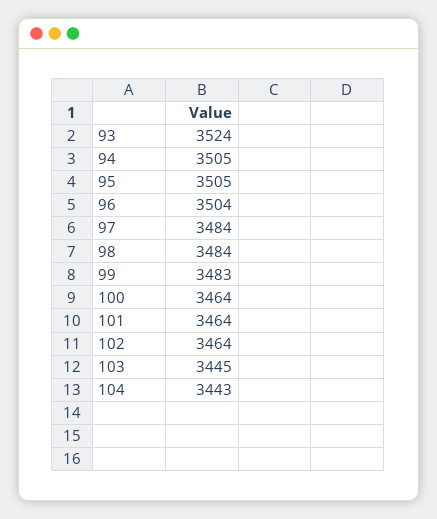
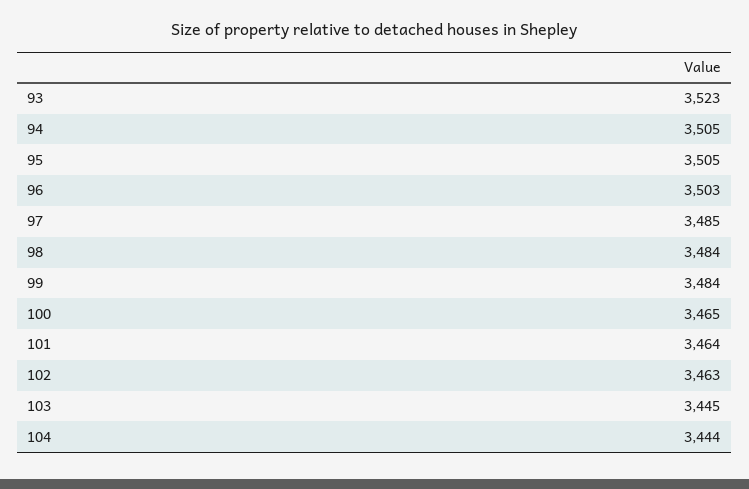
  {
-   "93": 3524,
+   "93": 3523,
    "94": 3505,
    "95": 3505,
-   "96": 3504,
+   "96": 3503,
-   "97": 3484,
+   "97": 3485,
    "98": 3484,
-   "99": 3483,
+   "99": 3484,
-   "100": 3464,
+   "100": 3465,
    "101": 3464,
-   "102": 3464,
+   "102": 3463,
    "103": 3445,
-   "104": 3443
+   "104": 3444
  }

